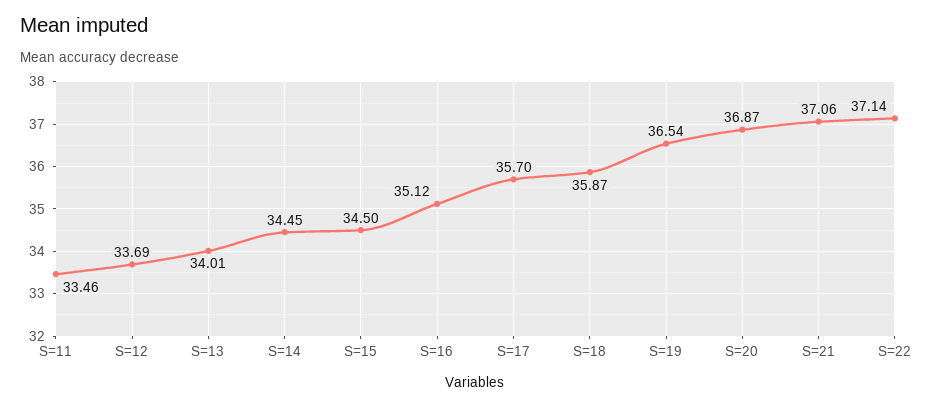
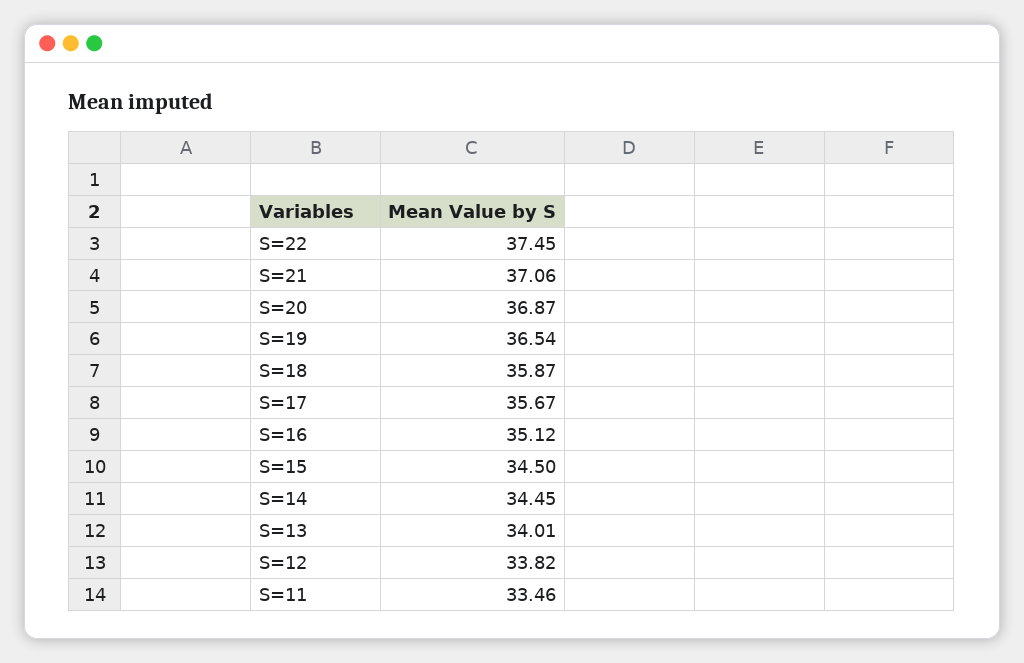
  {
    "S=11": 33.46,
-   "S=12": 33.69,
+   "S=12": 33.82,
    "S=13": 34.01,
    "S=14": 34.45,
    "S=15": 34.5,
    "S=16": 35.12,
-   "S=17": 35.7,
+   "S=17": 35.67,
    "S=18": 35.87,
    "S=19": 36.54,
    "S=20": 36.87,
    "S=21": 37.06,
-   "S=22": 37.14
+   "S=22": 37.45
  }

